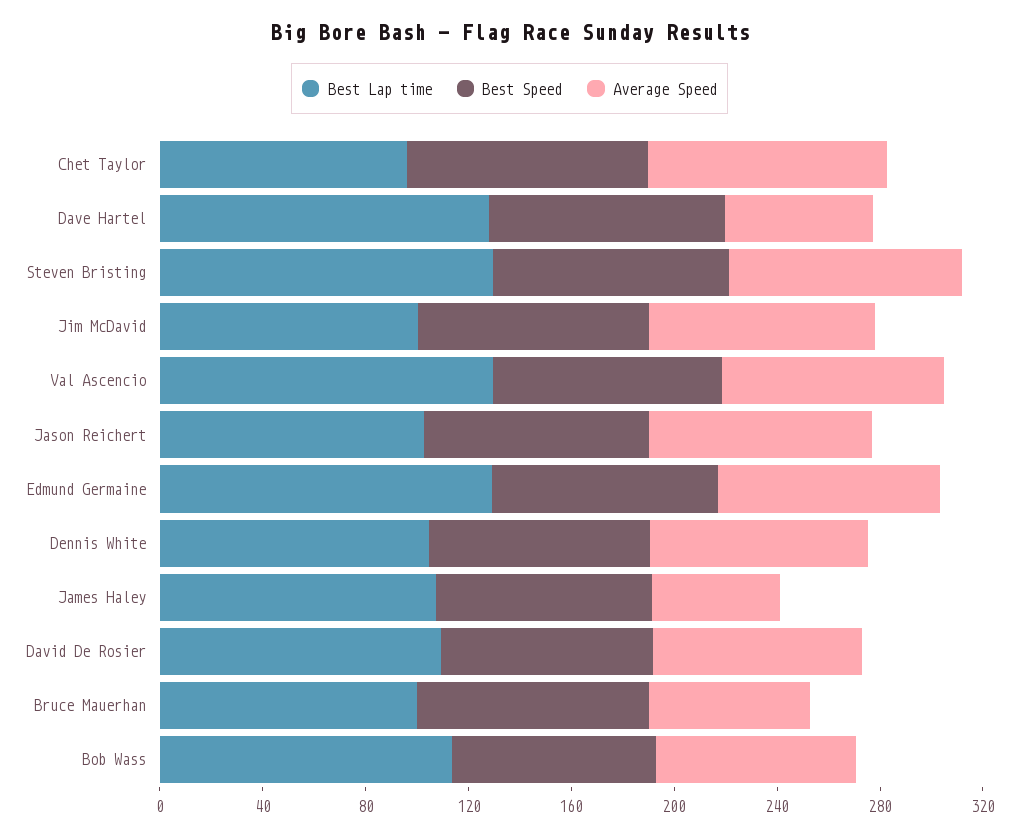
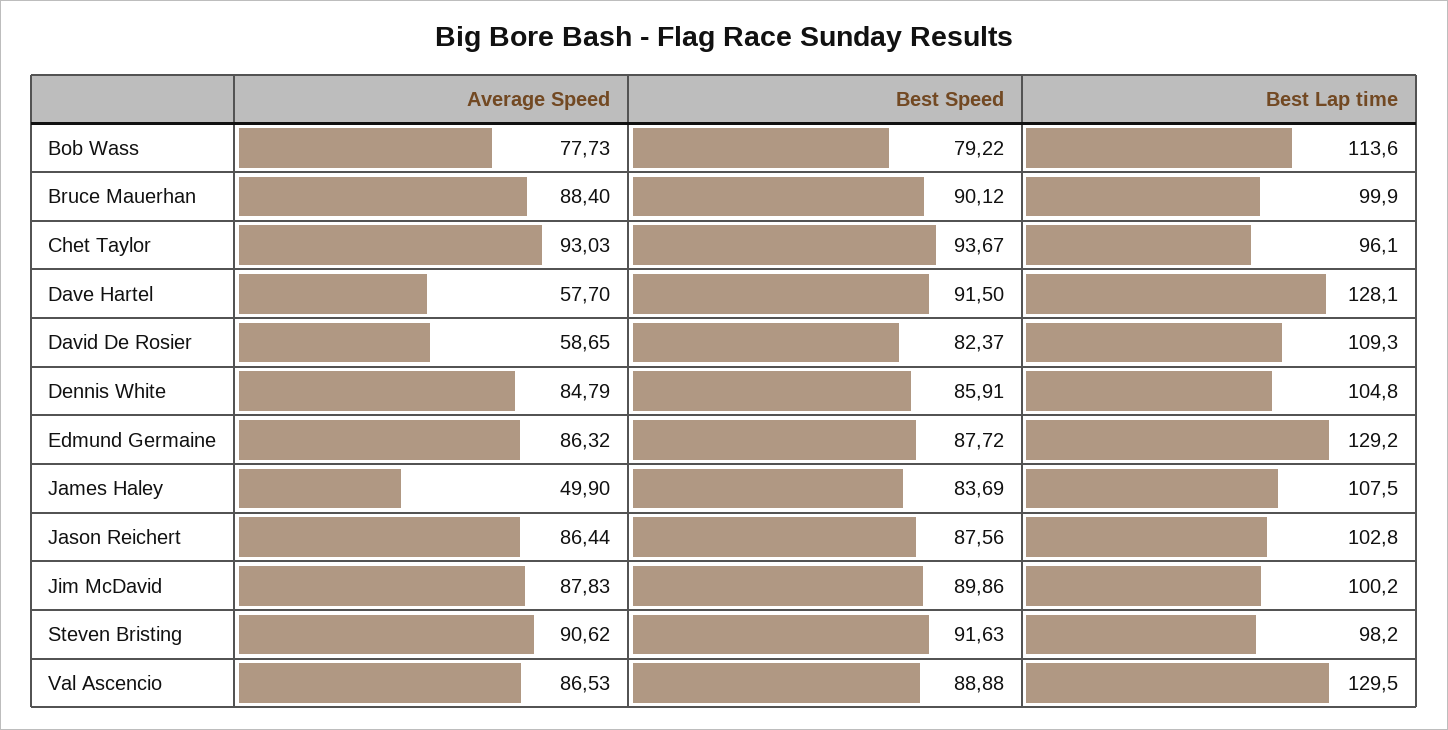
  {
    "Best Lap time": {
      "Chet Taylor": 96.1,
      "Dave Hartel": 128.1,
-     "Steven Bristing": 130,
+     "Steven Bristing": 98.2,
      "Jim McDavid": 100.2,
      "Val Ascencio": 129.5,
      "Jason Reichert": 102.8,
      "Edmund Germaine": 129.2,
      "Dennis White": 104.8,
      "James Haley": 107.5,
      "David De Rosier": 109.3,
      "Bruce Mauerhan": 99.9,
      "Bob Wass": 113.6
    },
    "Best Speed": {
      "Chet Taylor": 93.67,
      "Dave Hartel": 91.5,
      "Steven Bristing": 91.63,
      "Jim McDavid": 89.86,
      "Val Ascencio": 88.88,
      "Jason Reichert": 87.56,
      "Edmund Germaine": 87.72,
      "Dennis White": 85.91,
      "James Haley": 83.69,
      "David De Rosier": 82.37,
      "Bruce Mauerhan": 90.12,
      "Bob Wass": 79.22
    },
    "Average Speed": {
      "Chet Taylor": 93.03,
      "Dave Hartel": 57.7,
      "Steven Bristing": 90.62,
      "Jim McDavid": 87.83,
      "Val Ascencio": 86.53,
      "Jason Reichert": 86.44,
      "Edmund Germaine": 86.32,
      "Dennis White": 84.79,
      "James Haley": 49.9,
-     "David De Rosier": 80,
+     "David De Rosier": 58.65,
-     "Bruce Mauerhan": 60,
+     "Bruce Mauerhan": 88.4,
      "Bob Wass": 77.73
    }
  }

